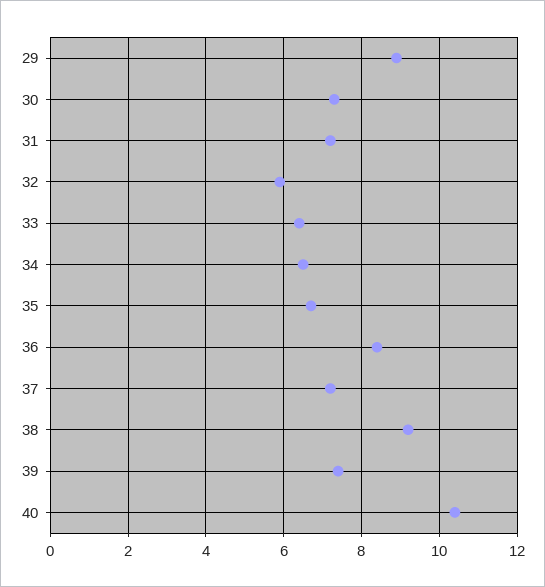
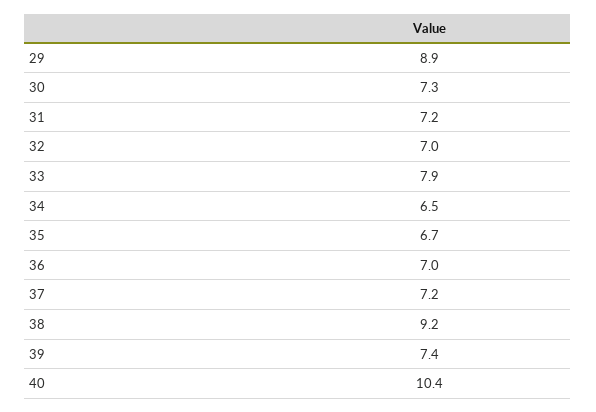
  {
    "29": 8.9,
    "30": 7.3,
    "31": 7.2,
-   "32": 6,
+   "32": 7,
-   "33": 6.5,
+   "33": 7.9,
    "34": 6.5,
    "35": 6.7,
-   "36": 8.5,
+   "36": 7,
    "37": 7.2,
    "38": 9.2,
    "39": 7.4,
    "40": 10.4
  }

